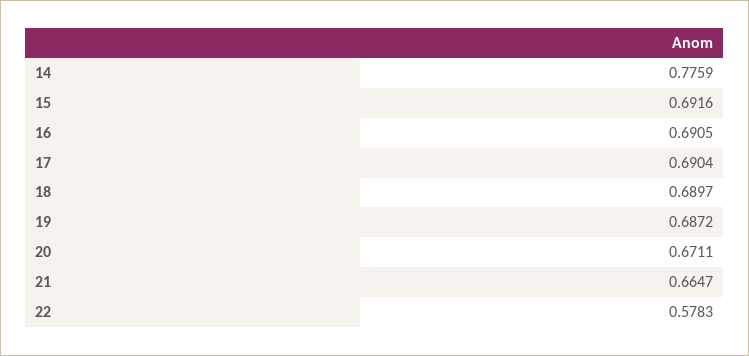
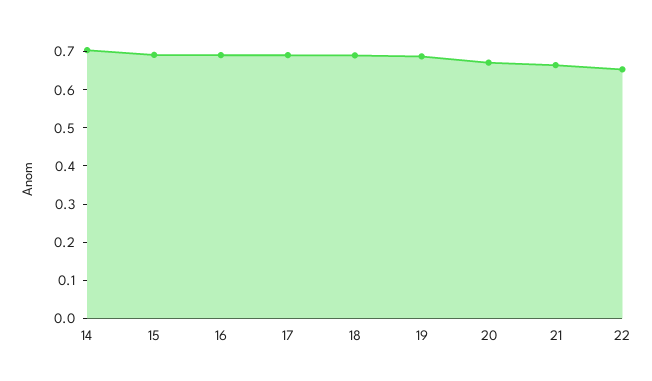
  {
-   "14": 0.7759,
+   "14": 0.7,
    "15": 0.6916,
    "16": 0.6905,
    "17": 0.6904,
    "18": 0.6897,
    "19": 0.6872,
    "20": 0.6711,
    "21": 0.6647,
-   "22": 0.5783
+   "22": 0.65
  }

